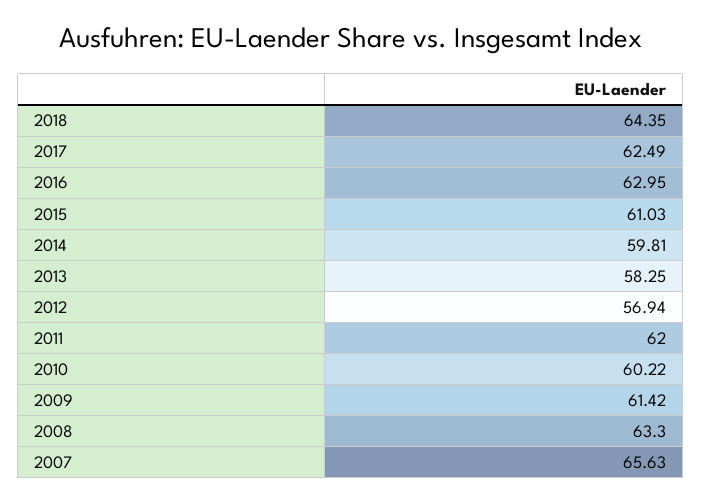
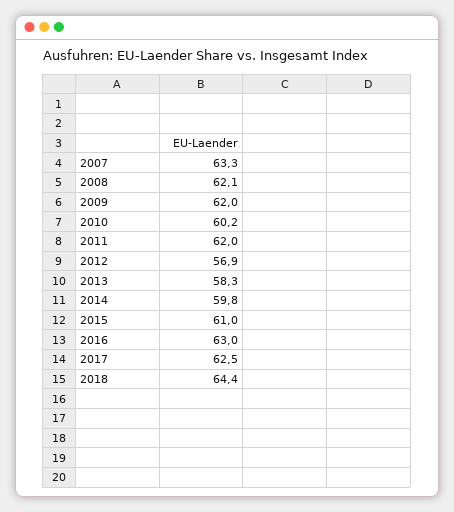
  {
    "2018": 64.35,
    "2017": 62.49,
    "2016": 62.95,
    "2015": 61.03,
    "2014": 59.81,
    "2013": 58.25,
    "2012": 56.94,
    "2011": 62,
    "2010": 60.22,
-   "2009": 61.42,
+   "2009": 62,
-   "2008": 63.3,
+   "2008": 62.1,
-   "2007": 65.63
+   "2007": 63.3
  }

